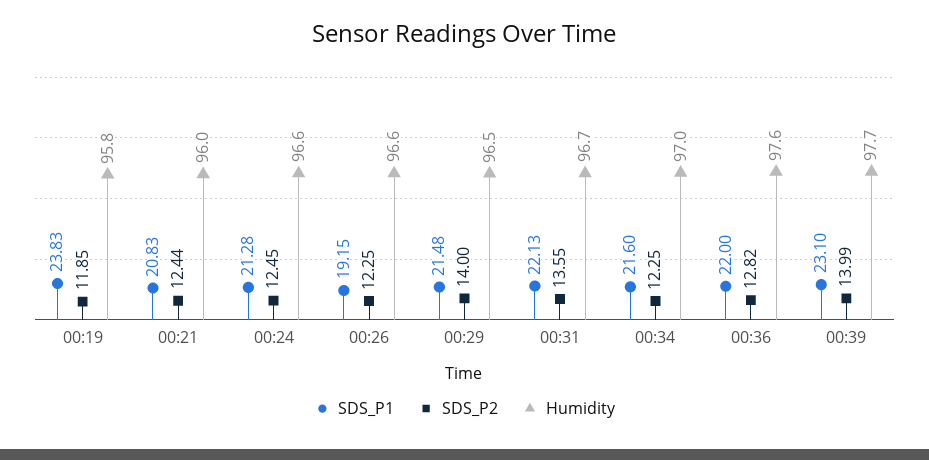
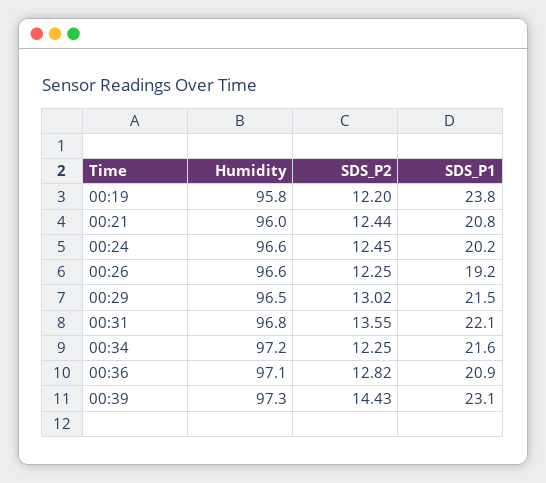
  {
    "SDS_P1": {
      "00:19": 23.83,
      "00:21": 20.83,
-     "00:24": 21.28,
+     "00:24": 20.2,
      "00:26": 19.15,
      "00:29": 21.48,
      "00:31": 22.13,
      "00:34": 21.6,
-     "00:36": 22,
+     "00:36": 20.9,
      "00:39": 23.1
    },
    "SDS_P2": {
-     "00:19": 11.85,
+     "00:19": 12.2,
      "00:21": 12.44,
      "00:24": 12.45,
      "00:26": 12.25,
-     "00:29": 14,
+     "00:29": 13.02,
      "00:31": 13.55,
      "00:34": 12.25,
      "00:36": 12.82,
-     "00:39": 13.99
+     "00:39": 14.43
    },
    "Humidity": {
      "00:19": 95.8,
      "00:21": 96,
      "00:24": 96.6,
      "00:26": 96.6,
      "00:29": 96.5,
-     "00:31": 96.7,
+     "00:31": 96.8,
-     "00:34": 97,
+     "00:34": 97.2,
-     "00:36": 97.6,
+     "00:36": 97.1,
-     "00:39": 97.7
+     "00:39": 97.3
    }
  }

